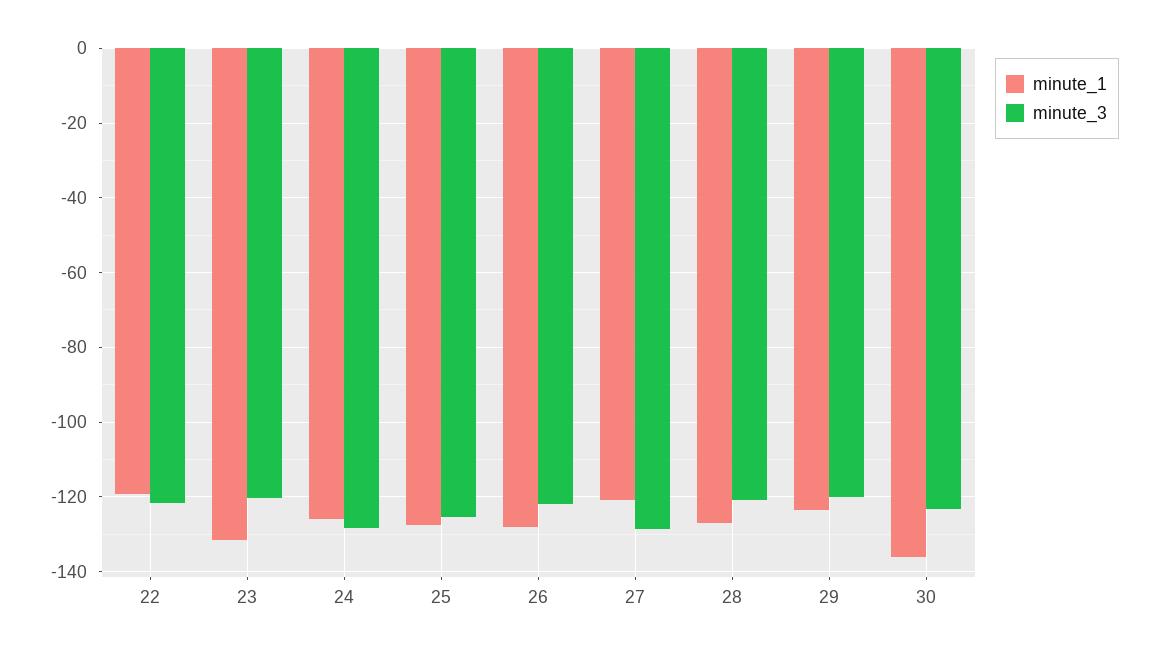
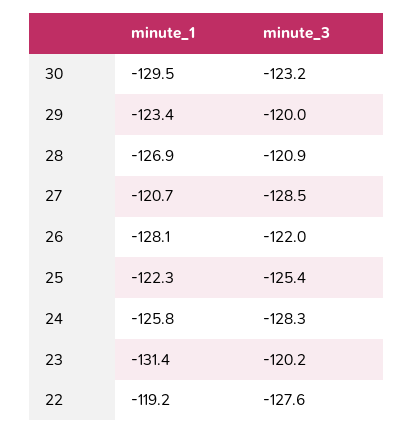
  {
    "minute_1": {
      "22": -119.2,
      "23": -131.4,
      "24": -125.8,
-     "25": -128,
+     "25": -122.3,
      "26": -128.1,
      "27": -120.7,
      "28": -126.9,
      "29": -123.4,
-     "30": -136
+     "30": -129.5
    },
    "minute_3": {
-     "22": -122,
+     "22": -127.6,
      "23": -120.2,
      "24": -128.3,
      "25": -125.4,
      "26": -122,
      "27": -128.5,
      "28": -120.9,
      "29": -120,
      "30": -123.2
    }
  }

